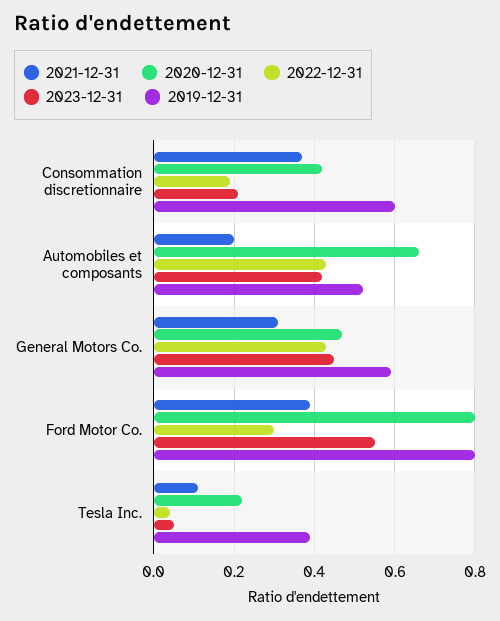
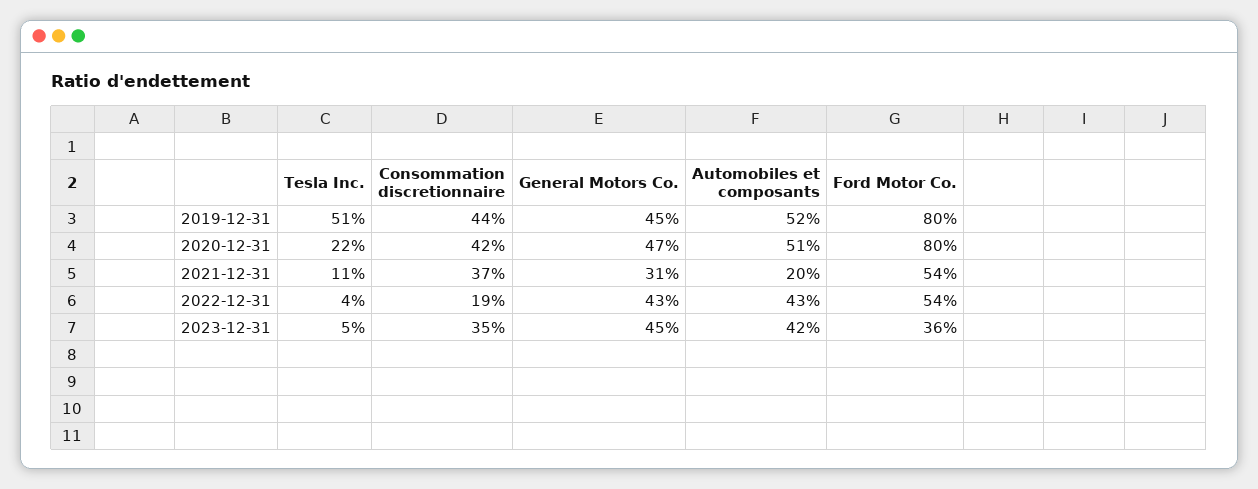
  {
    "2021-12-31": {
      "Consommation discretionnaire": 0.37,
      "Automobiles et composants": 0.2,
      "General Motors Co.": 0.31,
-     "Ford Motor Co.": 0.4,
+     "Ford Motor Co.": 0.54,
      "Tesla Inc.": 0.11
    },
    "2020-12-31": {
      "Consommation discretionnaire": 0.42,
-     "Automobiles et composants": 0.65,
+     "Automobiles et composants": 0.51,
      "General Motors Co.": 0.47,
      "Ford Motor Co.": 0.8,
      "Tesla Inc.": 0.22
    },
    "2022-12-31": {
      "Consommation discretionnaire": 0.19,
      "Automobiles et composants": 0.43,
      "General Motors Co.": 0.43,
-     "Ford Motor Co.": 0.3,
+     "Ford Motor Co.": 0.54,
      "Tesla Inc.": 0.04
    },
    "2023-12-31": {
-     "Consommation discretionnaire": 0.2,
+     "Consommation discretionnaire": 0.35,
      "Automobiles et composants": 0.42,
      "General Motors Co.": 0.45,
-     "Ford Motor Co.": 0.55,
+     "Ford Motor Co.": 0.36,
      "Tesla Inc.": 0.05
    },
    "2019-12-31": {
-     "Consommation discretionnaire": 0.6,
+     "Consommation discretionnaire": 0.44,
      "Automobiles et composants": 0.52,
-     "General Motors Co.": 0.6,
+     "General Motors Co.": 0.45,
      "Ford Motor Co.": 0.8,
-     "Tesla Inc.": 0.4
+     "Tesla Inc.": 0.51
    }
  }

